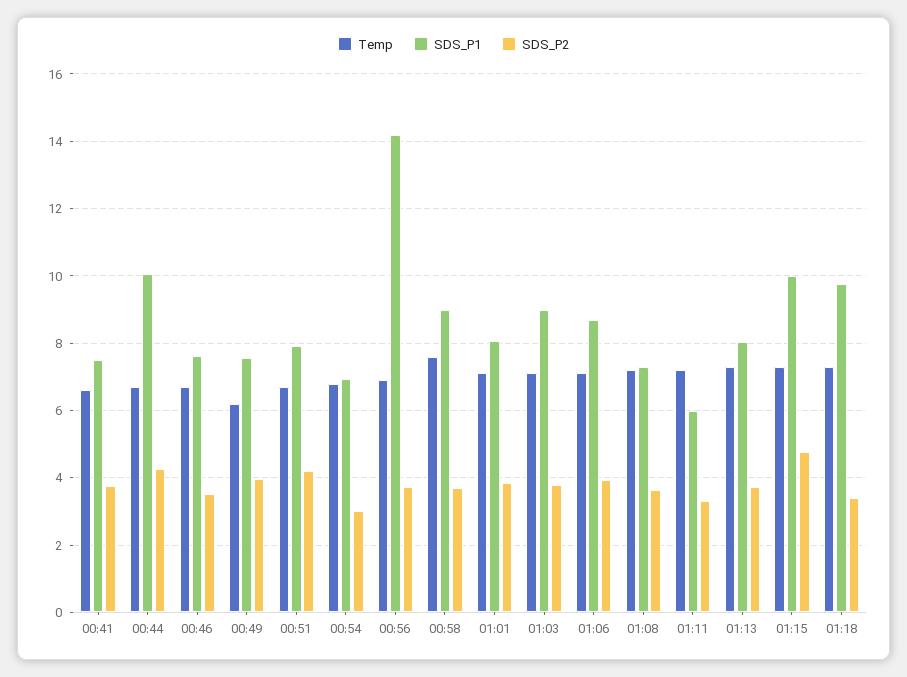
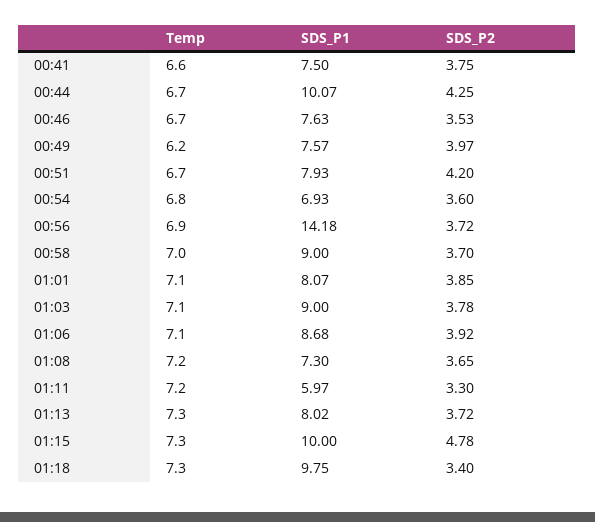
  {
    "Temp": {
      "00:41": 6.6,
      "00:44": 6.7,
      "00:46": 6.7,
      "00:49": 6.2,
      "00:51": 6.7,
      "00:54": 6.8,
      "00:56": 6.9,
-     "00:58": 7.6,
+     "00:58": 7,
      "01:01": 7.1,
      "01:03": 7.1,
      "01:06": 7.1,
      "01:08": 7.2,
      "01:11": 7.2,
      "01:13": 7.3,
      "01:15": 7.3,
      "01:18": 7.3
    },
    "SDS_P1": {
      "00:41": 7.5,
      "00:44": 10.07,
      "00:46": 7.63,
      "00:49": 7.57,
      "00:51": 7.93,
      "00:54": 6.93,
      "00:56": 14.18,
      "00:58": 9,
      "01:01": 8.07,
      "01:03": 9,
      "01:06": 8.68,
      "01:08": 7.3,
      "01:11": 5.97,
      "01:13": 8.02,
      "01:15": 10,
      "01:18": 9.75
    },
    "SDS_P2": {
      "00:41": 3.75,
      "00:44": 4.25,
      "00:46": 3.53,
      "00:49": 3.97,
      "00:51": 4.2,
-     "00:54": 3,
+     "00:54": 3.6,
      "00:56": 3.72,
      "00:58": 3.7,
      "01:01": 3.85,
      "01:03": 3.78,
      "01:06": 3.92,
      "01:08": 3.65,
      "01:11": 3.3,
      "01:13": 3.72,
      "01:15": 4.78,
      "01:18": 3.4
    }
  }

